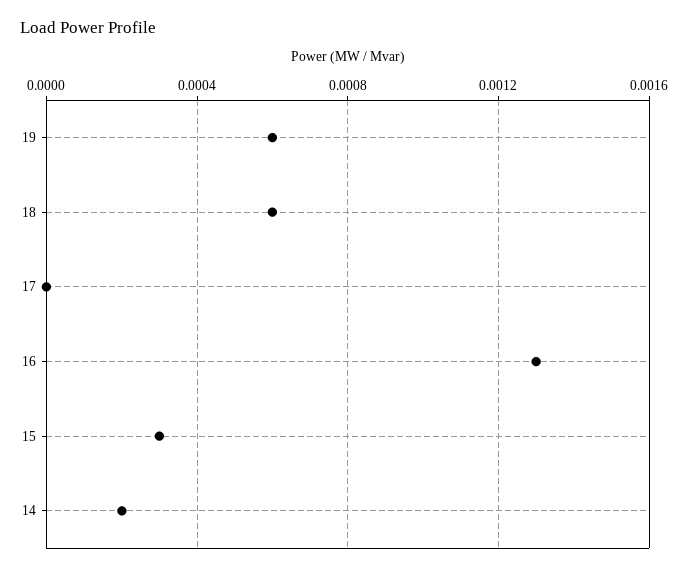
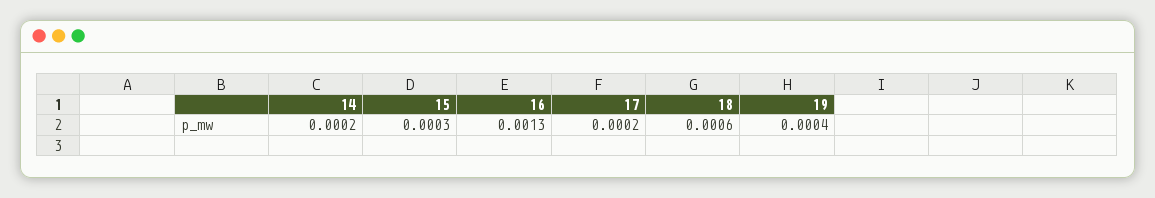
  {
-   "19": 0.0006,
+   "19": 0.0004,
    "18": 0.0006,
-   "17": 0,
+   "17": 0.0002,
    "16": 0.0013,
    "15": 0.0003,
    "14": 0.0002
  }

